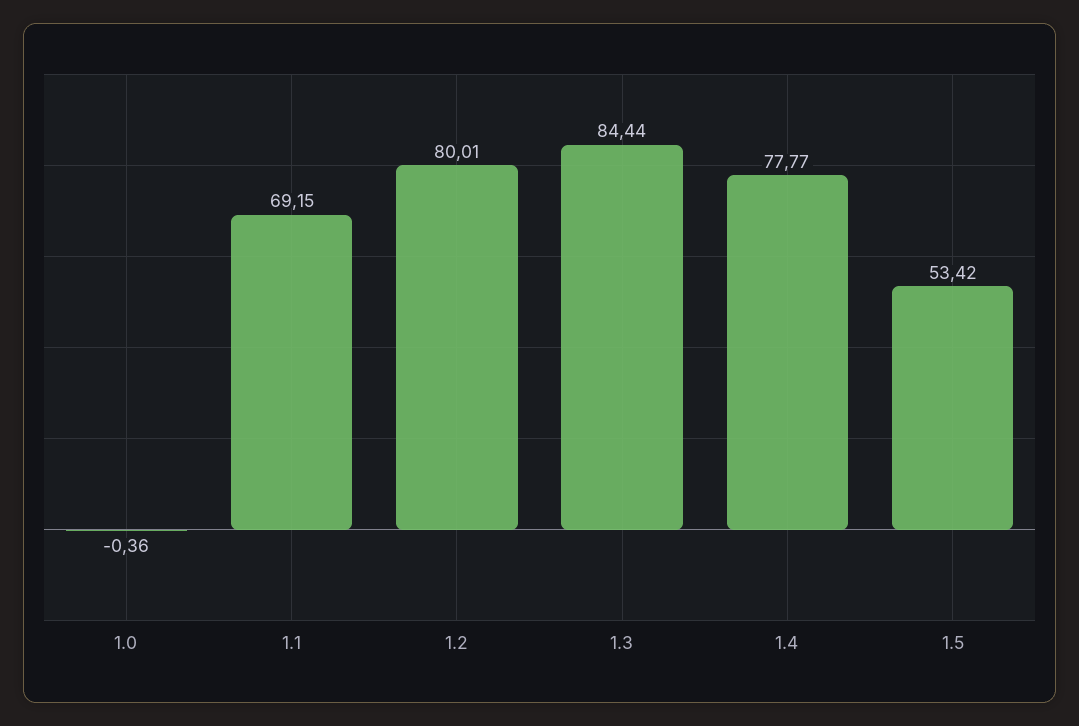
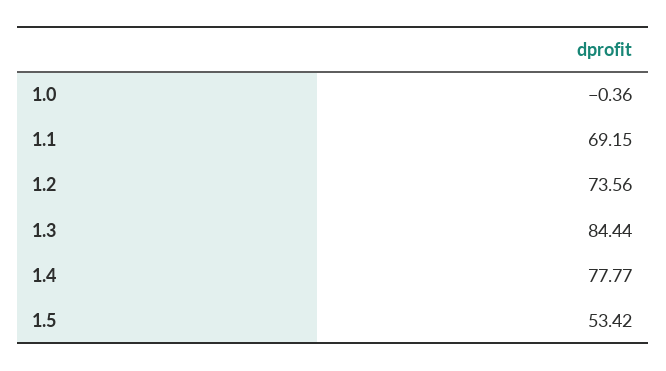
  {
    "1.0": -0.36,
    "1.1": 69.15,
-   "1.2": 80.01,
+   "1.2": 73.56,
    "1.3": 84.44,
    "1.4": 77.77,
    "1.5": 53.42
  }

